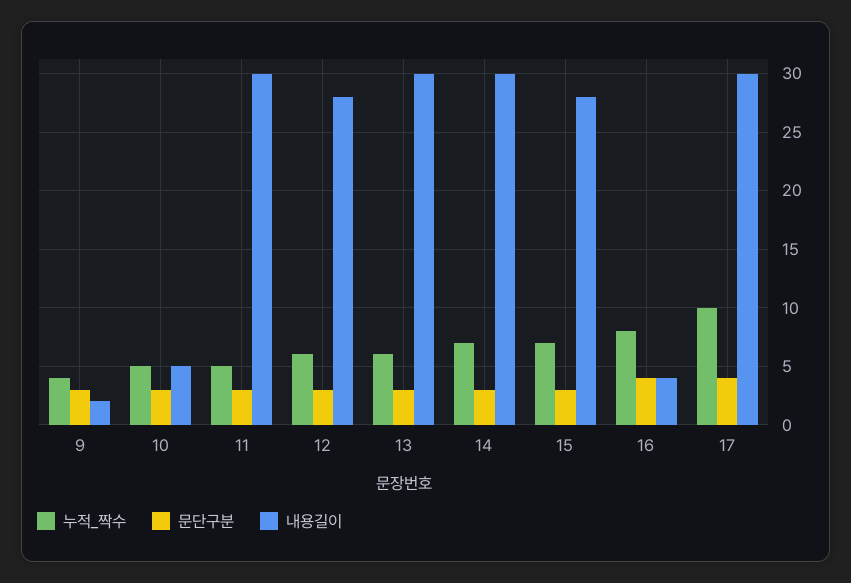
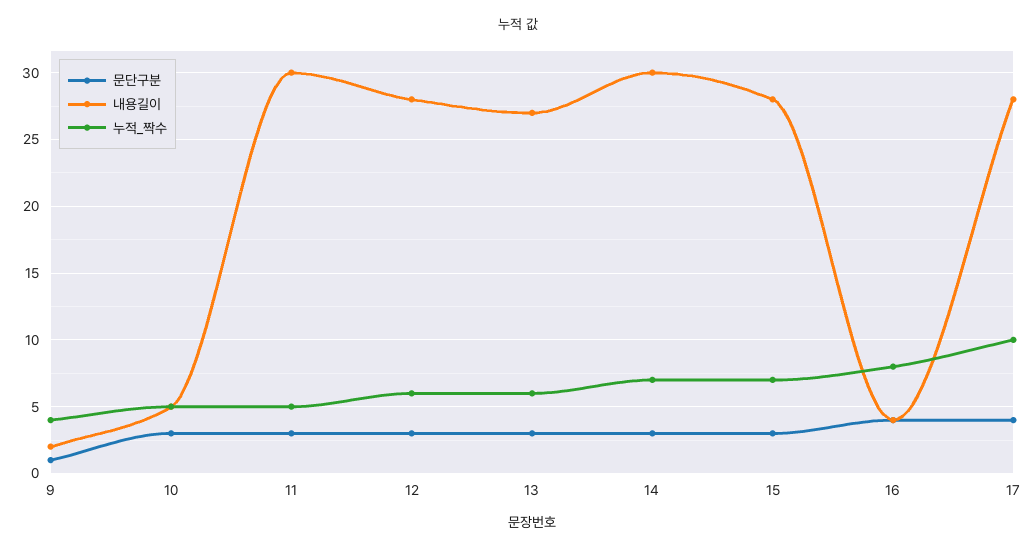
  {
    "누적_짝수": {
      "9": 4,
      "10": 5,
      "11": 5,
      "12": 6,
      "13": 6,
      "14": 7,
      "15": 7,
      "16": 8,
      "17": 10
    },
    "문단구분": {
-     "9": 3,
+     "9": 1,
      "10": 3,
      "11": 3,
      "12": 3,
      "13": 3,
      "14": 3,
      "15": 3,
      "16": 4,
      "17": 4
    },
    "내용길이": {
      "9": 2,
      "10": 5,
      "11": 30,
      "12": 28,
-     "13": 30,
+     "13": 27,
      "14": 30,
      "15": 28,
      "16": 4,
-     "17": 30
+     "17": 28
    }
  }

